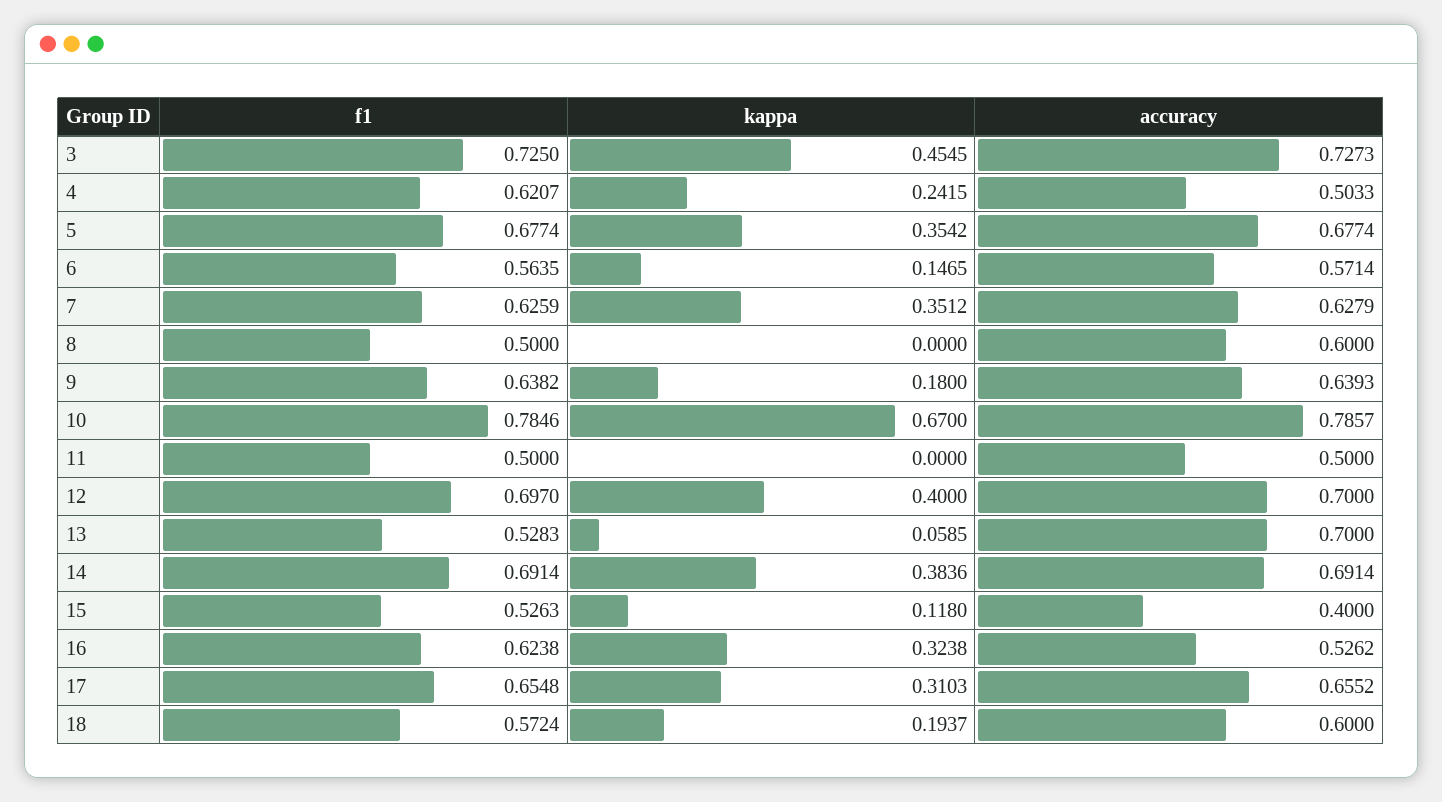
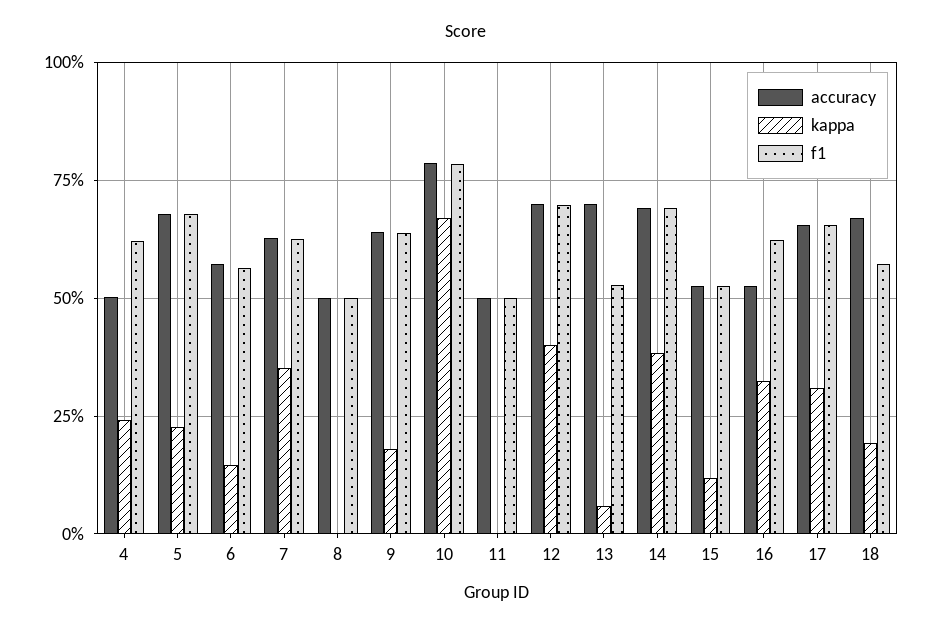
  {
    "f1": {
-     "3": 0.725,
      "4": 0.6207,
      "5": 0.6774,
      "6": 0.5635,
      "7": 0.6259,
      "8": 0.5,
      "9": 0.6382,
      "10": 0.7846,
      "11": 0.5,
      "12": 0.697,
      "13": 0.5283,
      "14": 0.6914,
      "15": 0.5263,
      "16": 0.6238,
      "17": 0.6548,
      "18": 0.5724
    },
    "kappa": {
-     "3": 0.4545,
      "4": 0.2415,
-     "5": 0.3542,
+     "5": 0.225,
      "6": 0.1465,
      "7": 0.3512,
      "8": 0,
      "9": 0.18,
      "10": 0.67,
      "11": 0,
      "12": 0.4,
      "13": 0.0585,
      "14": 0.3836,
      "15": 0.118,
      "16": 0.3238,
      "17": 0.3103,
      "18": 0.1937
    },
    "accuracy": {
-     "3": 0.7273,
      "4": 0.5033,
      "5": 0.6774,
      "6": 0.5714,
      "7": 0.6279,
-     "8": 0.6,
+     "8": 0.5,
      "9": 0.6393,
      "10": 0.7857,
      "11": 0.5,
      "12": 0.7,
      "13": 0.7,
      "14": 0.6914,
-     "15": 0.4,
+     "15": 0.525,
      "16": 0.5262,
      "17": 0.6552,
-     "18": 0.6
+     "18": 0.675
    }
  }

